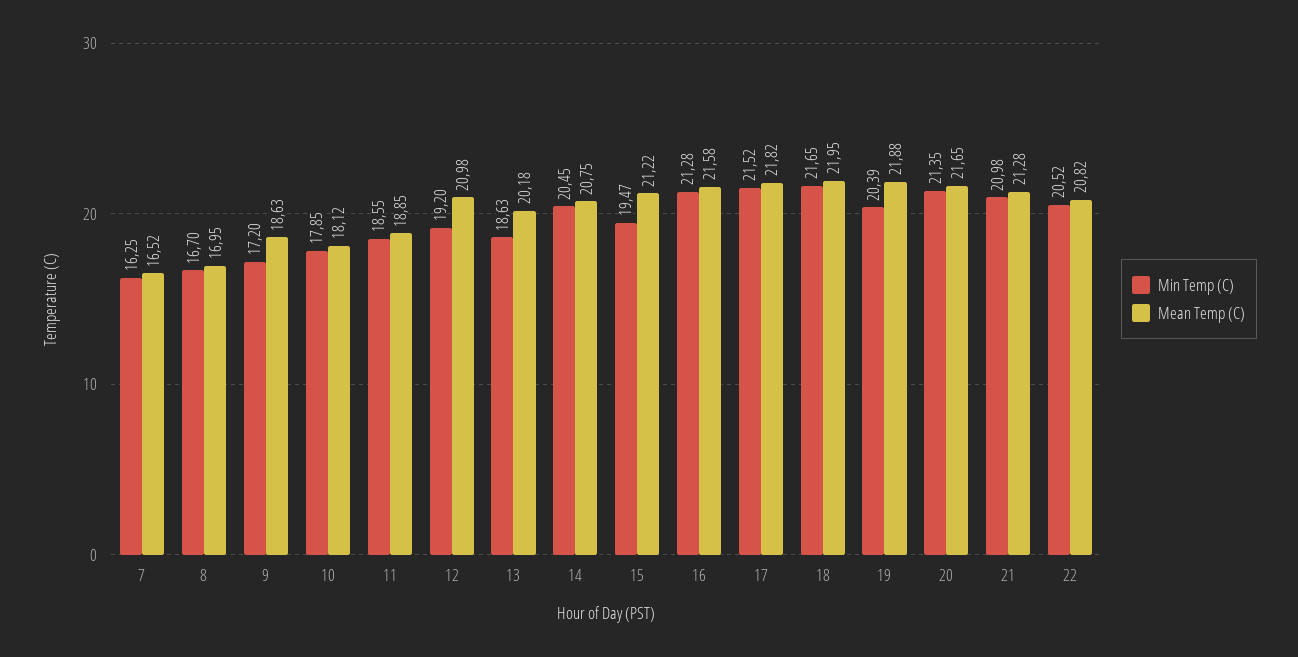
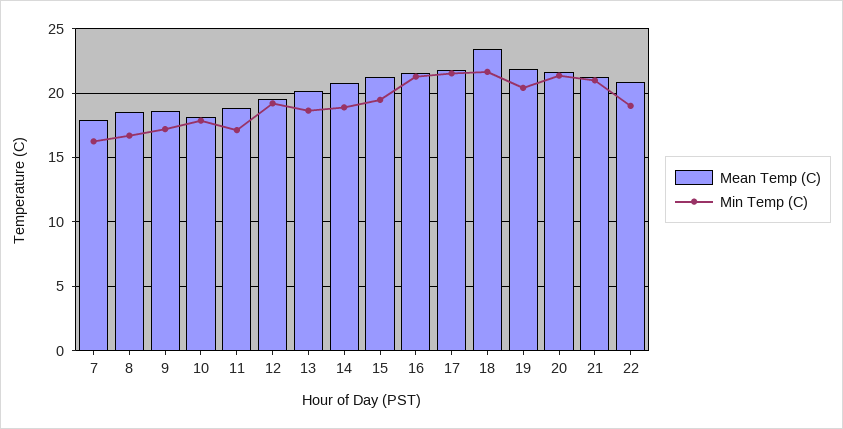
  {
    "Min Temp (C)": {
      "7": 16.25,
      "8": 16.7,
      "9": 17.2,
      "10": 17.85,
-     "11": 18.55,
+     "11": 17,
      "12": 19.2,
      "13": 18.63,
-     "14": 20.45,
+     "14": 19,
      "15": 19.47,
      "16": 21.28,
      "17": 21.52,
      "18": 21.65,
      "19": 20.39,
      "20": 21.35,
      "21": 20.98,
-     "22": 20.52
+     "22": 19
    },
    "Mean Temp (C)": {
-     "7": 16.52,
+     "7": 18,
-     "8": 16.95,
+     "8": 18.5,
      "9": 18.63,
      "10": 18.12,
      "11": 18.85,
-     "12": 20.98,
+     "12": 19.5,
      "13": 20.18,
      "14": 20.75,
      "15": 21.22,
      "16": 21.58,
      "17": 21.82,
-     "18": 21.95,
+     "18": 23.5,
      "19": 21.88,
      "20": 21.65,
      "21": 21.28,
      "22": 20.82
    }
  }

